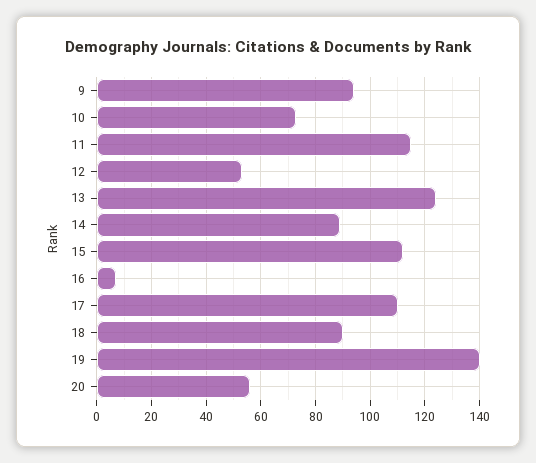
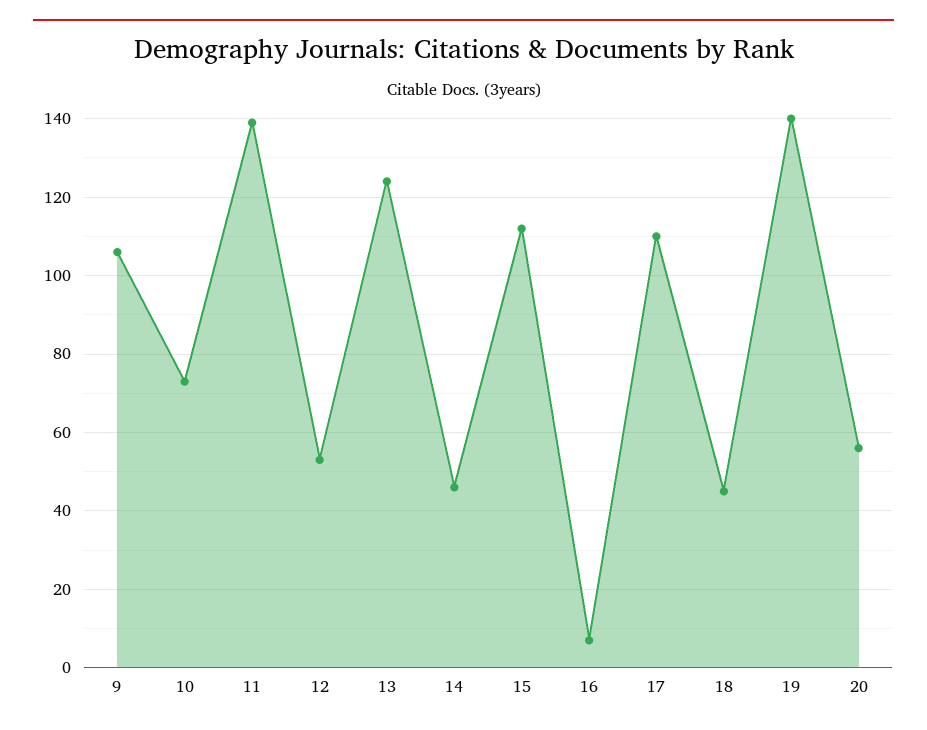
  {
-   "9": 95,
+   "9": 105,
    "10": 75,
-   "11": 115,
+   "11": 140,
    "12": 55,
    "13": 125,
-   "14": 90,
+   "14": 45,
    "15": 110,
    "16": 5,
    "17": 110,
-   "18": 90,
+   "18": 45,
    "19": 140,
    "20": 55
  }

